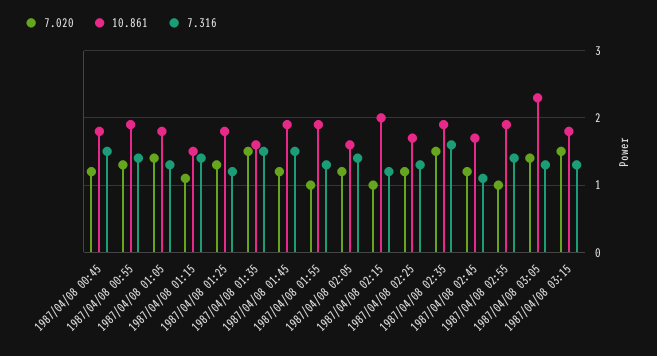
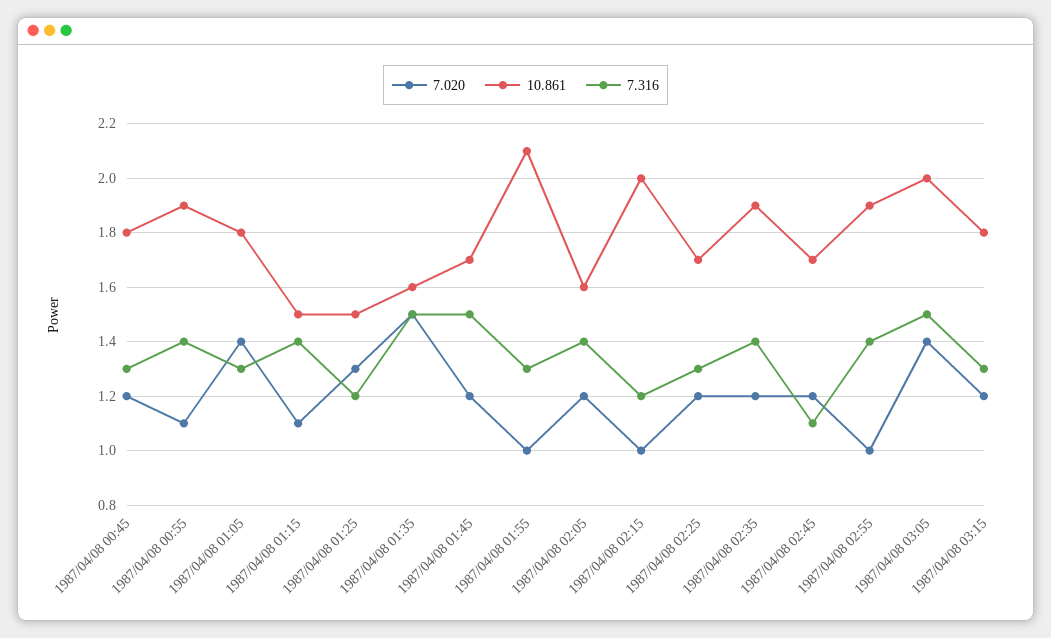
  {
    "7.020": {
      "1987/04/08 00:45": 1.2,
-     "1987/04/08 00:55": 1.3,
+     "1987/04/08 00:55": 1.1,
      "1987/04/08 01:05": 1.4,
      "1987/04/08 01:15": 1.1,
      "1987/04/08 01:25": 1.3,
      "1987/04/08 01:35": 1.5,
      "1987/04/08 01:45": 1.2,
      "1987/04/08 01:55": 1,
      "1987/04/08 02:05": 1.2,
      "1987/04/08 02:15": 1,
      "1987/04/08 02:25": 1.2,
-     "1987/04/08 02:35": 1.5,
+     "1987/04/08 02:35": 1.2,
      "1987/04/08 02:45": 1.2,
      "1987/04/08 02:55": 1,
      "1987/04/08 03:05": 1.4,
-     "1987/04/08 03:15": 1.5
+     "1987/04/08 03:15": 1.2
    },
    "10.861": {
      "1987/04/08 00:45": 1.8,
      "1987/04/08 00:55": 1.9,
      "1987/04/08 01:05": 1.8,
      "1987/04/08 01:15": 1.5,
-     "1987/04/08 01:25": 1.8,
+     "1987/04/08 01:25": 1.5,
      "1987/04/08 01:35": 1.6,
-     "1987/04/08 01:45": 1.9,
+     "1987/04/08 01:45": 1.7,
-     "1987/04/08 01:55": 1.9,
+     "1987/04/08 01:55": 2.1,
      "1987/04/08 02:05": 1.6,
      "1987/04/08 02:15": 2,
      "1987/04/08 02:25": 1.7,
      "1987/04/08 02:35": 1.9,
      "1987/04/08 02:45": 1.7,
      "1987/04/08 02:55": 1.9,
-     "1987/04/08 03:05": 2.3,
+     "1987/04/08 03:05": 2,
      "1987/04/08 03:15": 1.8
    },
    "7.316": {
-     "1987/04/08 00:45": 1.5,
+     "1987/04/08 00:45": 1.3,
      "1987/04/08 00:55": 1.4,
      "1987/04/08 01:05": 1.3,
      "1987/04/08 01:15": 1.4,
      "1987/04/08 01:25": 1.2,
      "1987/04/08 01:35": 1.5,
      "1987/04/08 01:45": 1.5,
      "1987/04/08 01:55": 1.3,
      "1987/04/08 02:05": 1.4,
      "1987/04/08 02:15": 1.2,
      "1987/04/08 02:25": 1.3,
-     "1987/04/08 02:35": 1.6,
+     "1987/04/08 02:35": 1.4,
      "1987/04/08 02:45": 1.1,
      "1987/04/08 02:55": 1.4,
-     "1987/04/08 03:05": 1.3,
+     "1987/04/08 03:05": 1.5,
      "1987/04/08 03:15": 1.3
    }
  }

